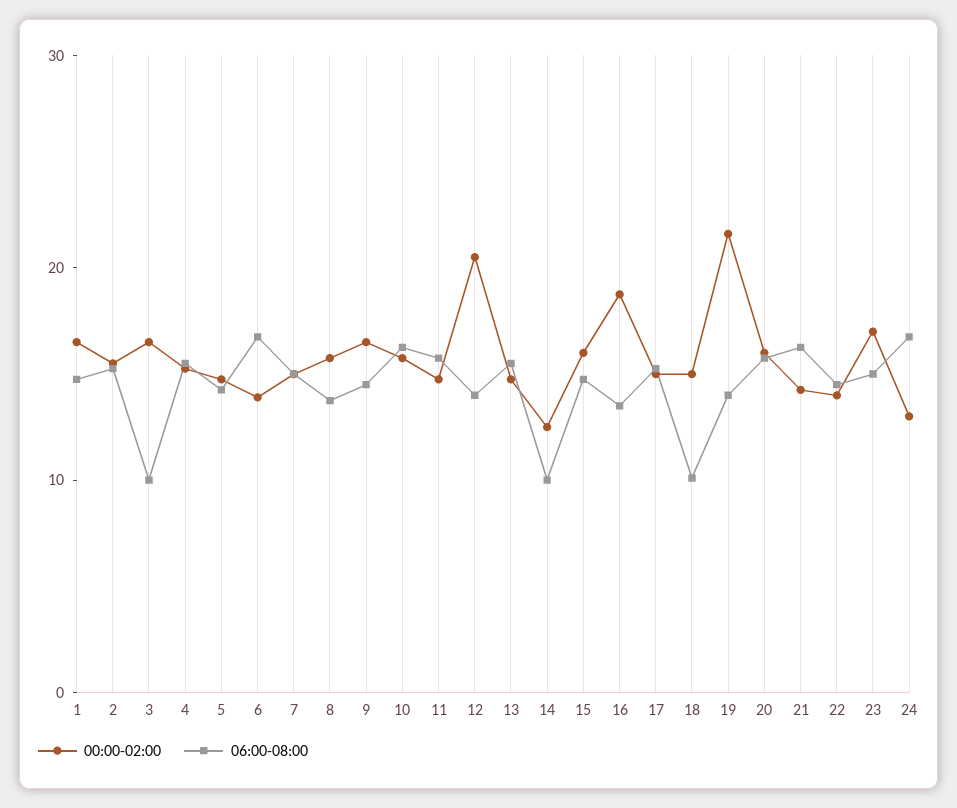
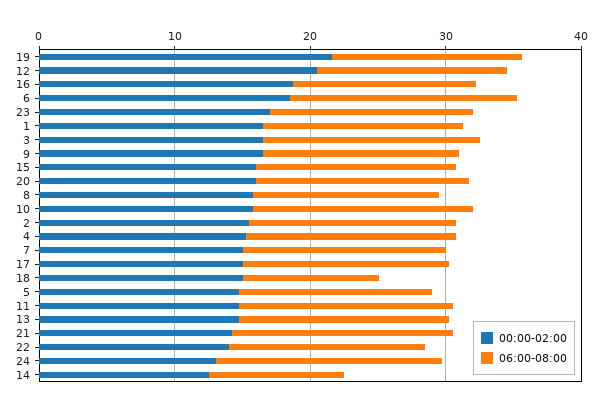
  {
    "00:00-02:00": {
      "1": 16,
      "2": 16,
      "3": 16,
      "4": 16,
      "5": 14,
-     "6": 14,
+     "6": 18,
      "7": 16,
      "8": 16,
      "9": 16,
      "10": 16,
      "11": 14,
      "12": 20,
      "13": 14,
      "14": 12,
      "15": 16,
      "16": 18,
      "17": 16,
      "18": 16,
      "19": 22,
      "20": 16,
      "21": 14,
      "22": 14,
      "23": 18,
      "24": 14
    },
    "06:00-08:00": {
      "1": 14,
      "2": 16,
-     "3": 10,
+     "3": 16,
      "4": 16,
      "5": 14,
      "6": 16,
      "7": 16,
      "8": 14,
      "9": 14,
      "10": 16,
      "11": 16,
      "12": 14,
      "13": 16,
      "14": 10,
      "15": 14,
      "16": 14,
      "17": 16,
      "18": 10,
      "19": 14,
      "20": 16,
      "21": 16,
      "22": 14,
      "23": 16,
      "24": 16
    }
  }

